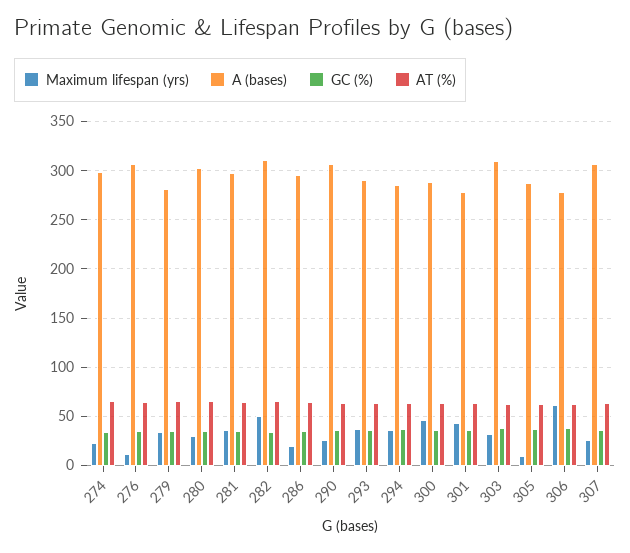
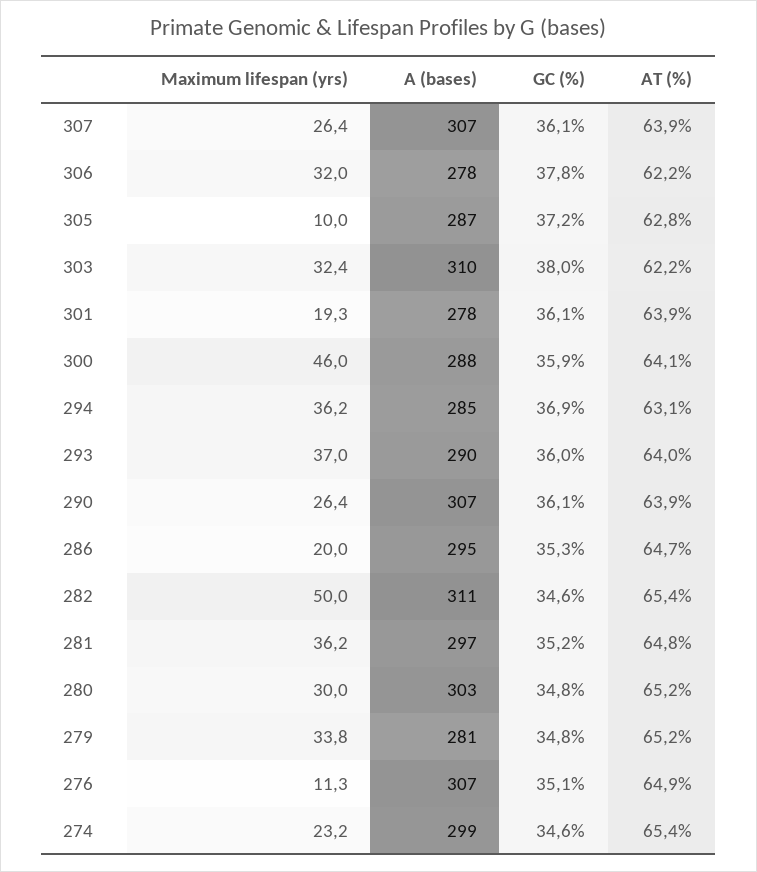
  {
    "Maximum lifespan (yrs)": {
      "274": 23.2,
      "276": 11.3,
      "279": 33.8,
      "280": 30,
      "281": 36.2,
      "282": 50,
      "286": 20,
      "290": 26.4,
      "293": 37,
      "294": 36.2,
      "300": 46,
-     "301": 40,
+     "301": 19.3,
      "303": 32.4,
      "305": 10,
-     "306": 60,
+     "306": 32,
      "307": 26.4
    },
    "A (bases)": {
      "274": 299,
      "276": 307,
      "279": 281,
      "280": 303,
      "281": 297,
      "282": 311,
      "286": 295,
      "290": 307,
      "293": 290,
      "294": 285,
      "300": 288,
      "301": 278,
      "303": 310,
      "305": 287,
      "306": 278,
      "307": 307
    },
    "GC (%)": {
      "274": 34.6,
      "276": 35.1,
      "279": 34.8,
      "280": 34.8,
      "281": 35.2,
      "282": 34.6,
      "286": 35.3,
      "290": 36.1,
      "293": 36,
      "294": 36.9,
      "300": 35.9,
      "301": 36.1,
      "303": 38,
      "305": 37.2,
      "306": 37.8,
      "307": 36.1
    },
    "AT (%)": {
      "274": 65.4,
      "276": 64.9,
      "279": 65.2,
      "280": 65.2,
      "281": 64.8,
      "282": 65.4,
      "286": 64.7,
      "290": 63.9,
      "293": 64,
      "294": 63.1,
      "300": 64.1,
      "301": 63.9,
      "303": 62.2,
      "305": 62.8,
      "306": 62.2,
      "307": 63.9
    }
  }

